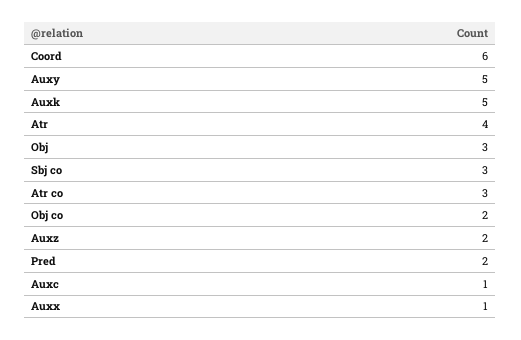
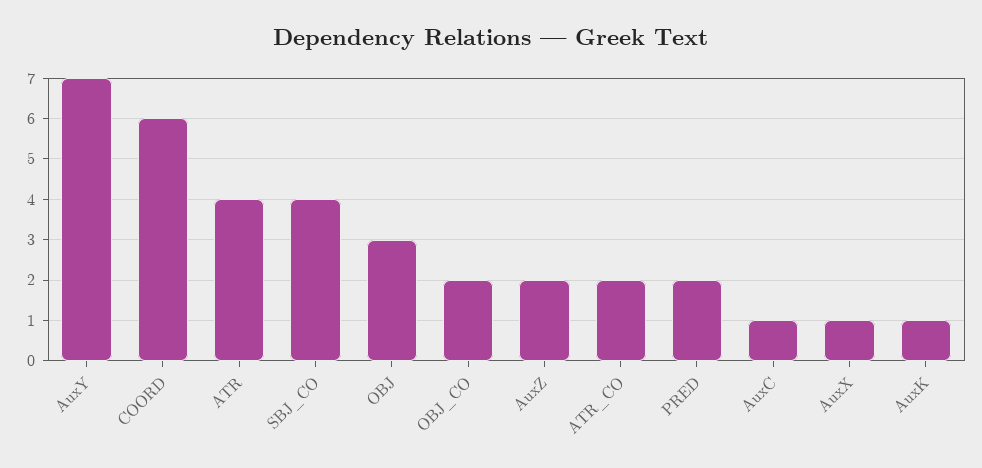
  {
    "Coord": 6,
-   "Auxy": 5,
+   "Auxy": 7,
-   "Auxk": 5,
+   "Auxk": 1,
    "Atr": 4,
    "Obj": 3,
-   "Sbj co": 3,
+   "Sbj co": 4,
-   "Atr co": 3,
+   "Atr co": 2,
    "Obj co": 2,
    "Auxz": 2,
    "Pred": 2,
    "Auxc": 1,
    "Auxx": 1
  }

